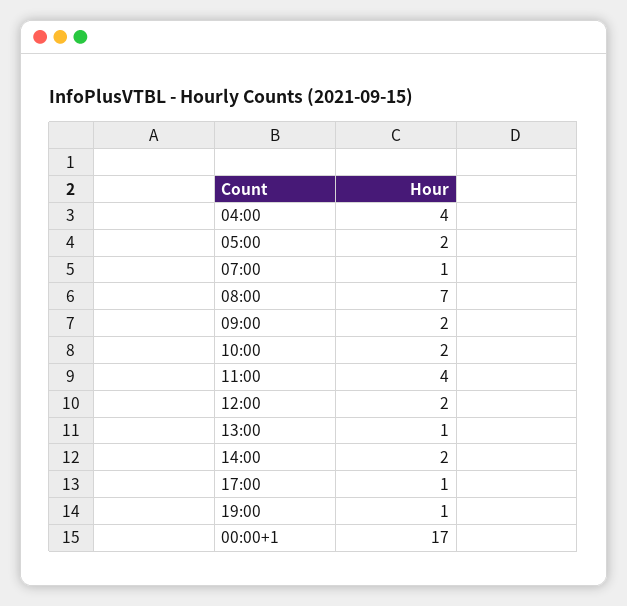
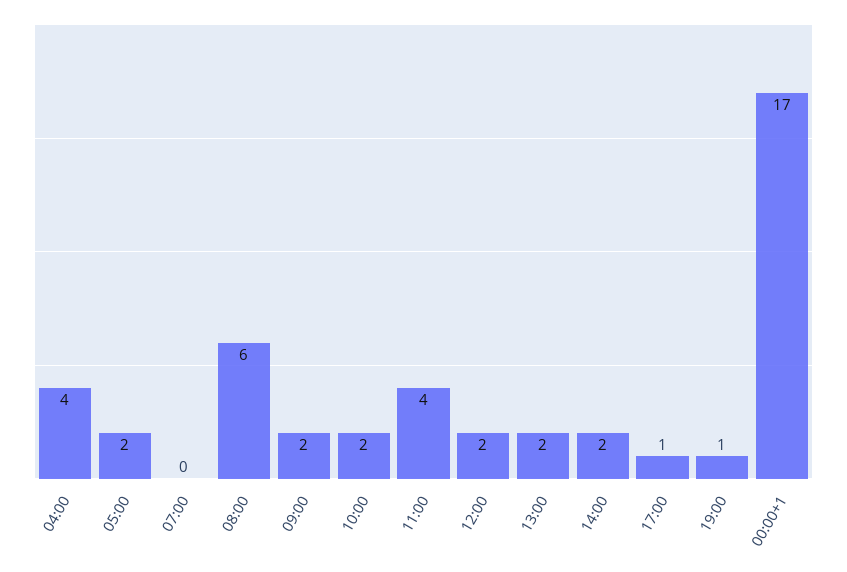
  {
    "04:00": 4,
    "05:00": 2,
-   "07:00": 1,
+   "07:00": 0,
-   "08:00": 7,
+   "08:00": 6,
    "09:00": 2,
    "10:00": 2,
    "11:00": 4,
    "12:00": 2,
-   "13:00": 1,
+   "13:00": 2,
    "14:00": 2,
    "17:00": 1,
    "19:00": 1,
    "00:00+1": 17
  }

